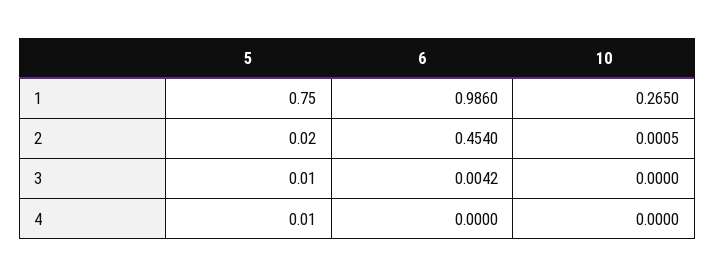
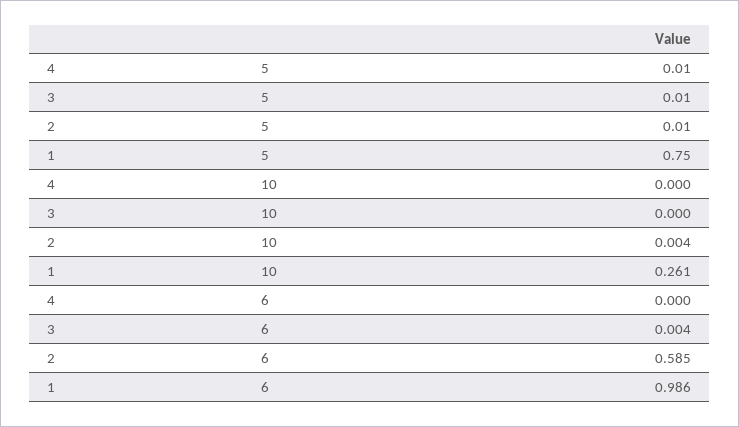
  {
    "5": {
      "1": 0.75,
-     "2": 0.02,
+     "2": 0.01,
      "3": 0.01,
      "4": 0.01
    },
    "6": {
      "1": 0.986,
-     "2": 0.454,
+     "2": 0.585,
      "3": 0.0042,
      "4": 0
    },
    "10": {
-     "1": 0.265,
+     "1": 0.261,
-     "2": 0.0005,
+     "2": 0.004,
      "3": 0,
      "4": 0
    }
  }

